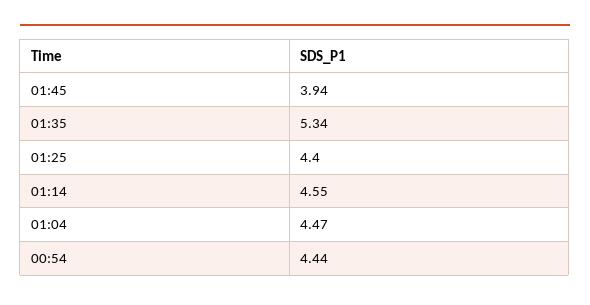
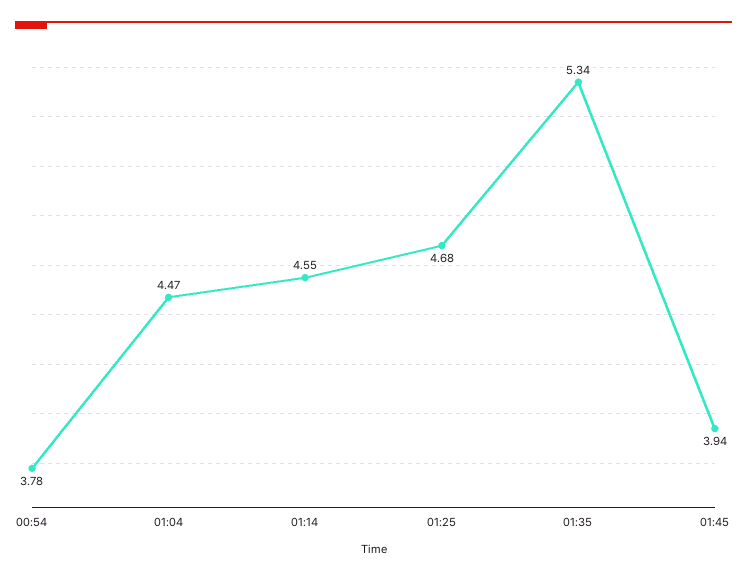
  {
    "01:45": 3.94,
    "01:35": 5.34,
-   "01:25": 4.4,
+   "01:25": 4.68,
    "01:14": 4.55,
    "01:04": 4.47,
-   "00:54": 4.44
+   "00:54": 3.78
  }

